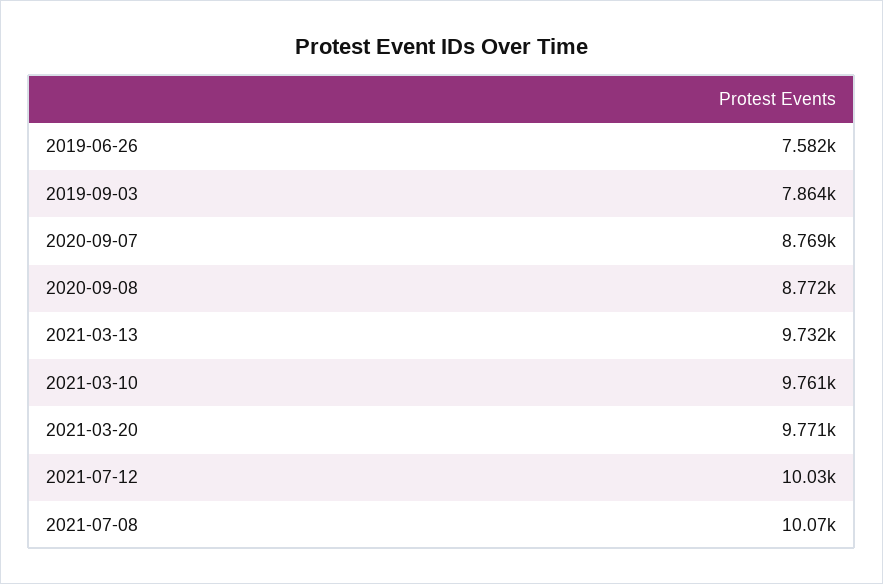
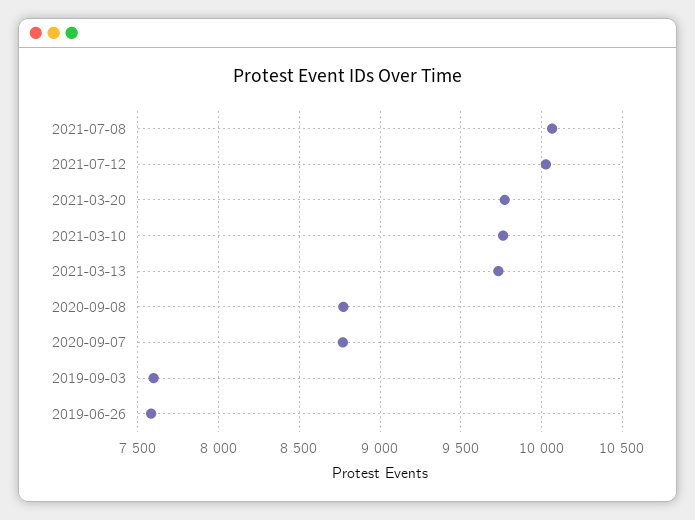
  {
    "2019-06-26": 7582,
-   "2019-09-03": 7864,
+   "2019-09-03": 7600,
    "2020-09-07": 8769,
    "2020-09-08": 8772,
    "2021-03-13": 9732,
    "2021-03-10": 9761,
    "2021-03-20": 9771,
    "2021-07-12": 10030,
    "2021-07-08": 10070
  }

